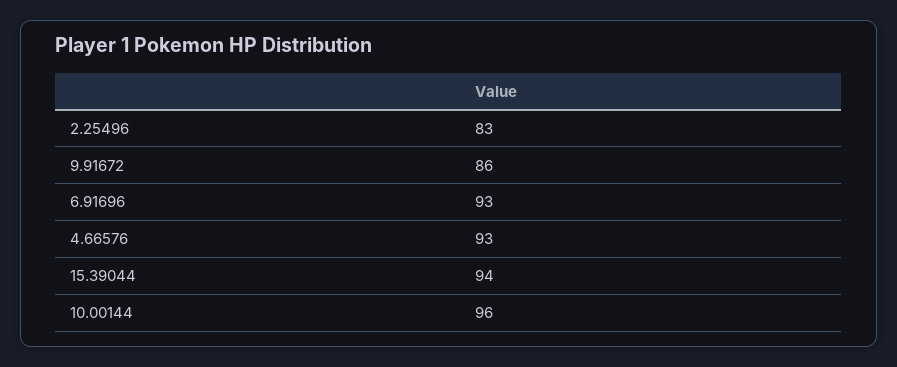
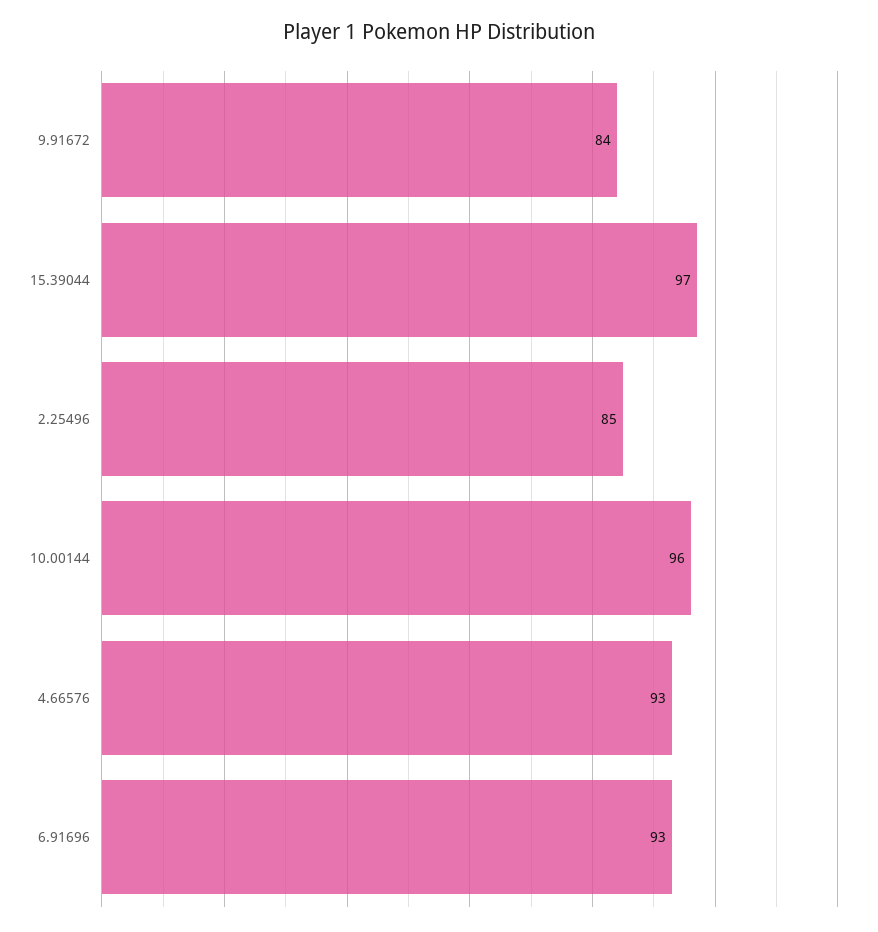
  {
-   "2.25496": 83,
+   "2.25496": 85,
-   "9.91672": 86,
+   "9.91672": 84,
    "6.91696": 93,
    "4.66576": 93,
-   "15.39044": 94,
+   "15.39044": 97,
    "10.00144": 96
  }

